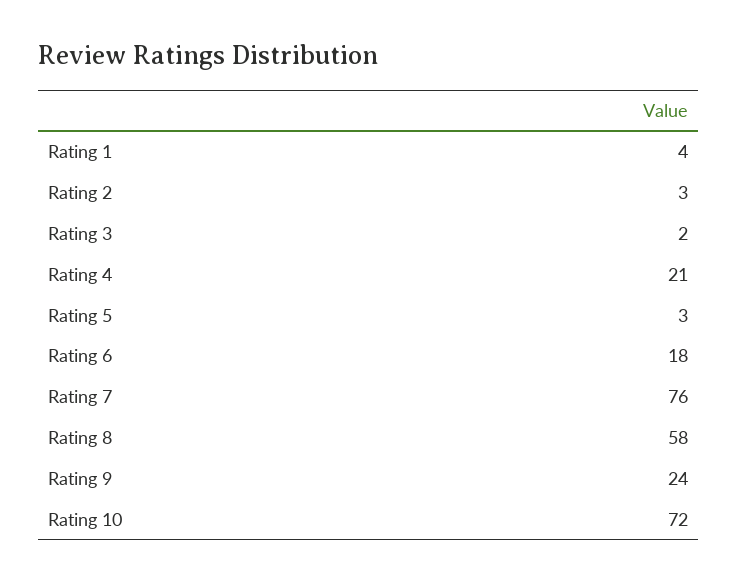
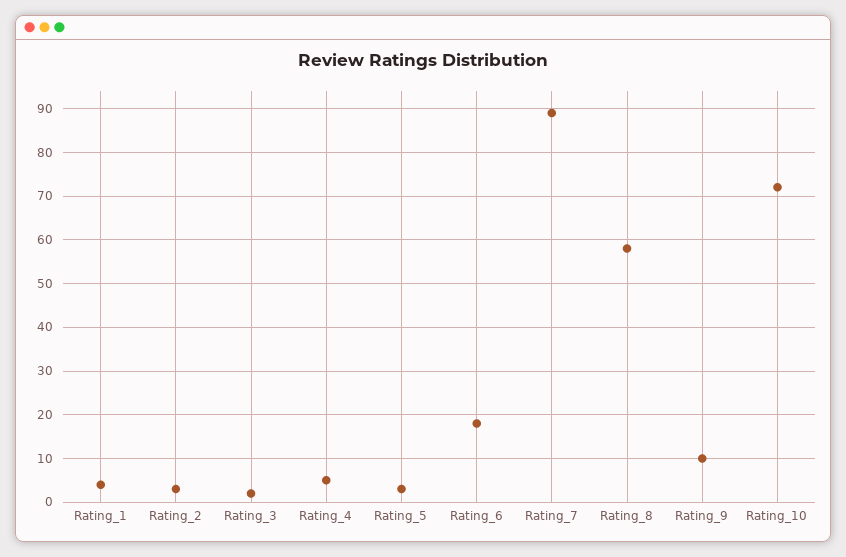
  {
    "Rating 1": 4,
    "Rating 2": 3,
    "Rating 3": 2,
-   "Rating 4": 21,
+   "Rating 4": 5,
    "Rating 5": 3,
    "Rating 6": 18,
-   "Rating 7": 76,
+   "Rating 7": 90,
    "Rating 8": 58,
-   "Rating 9": 24,
+   "Rating 9": 10,
    "Rating 10": 72
  }

